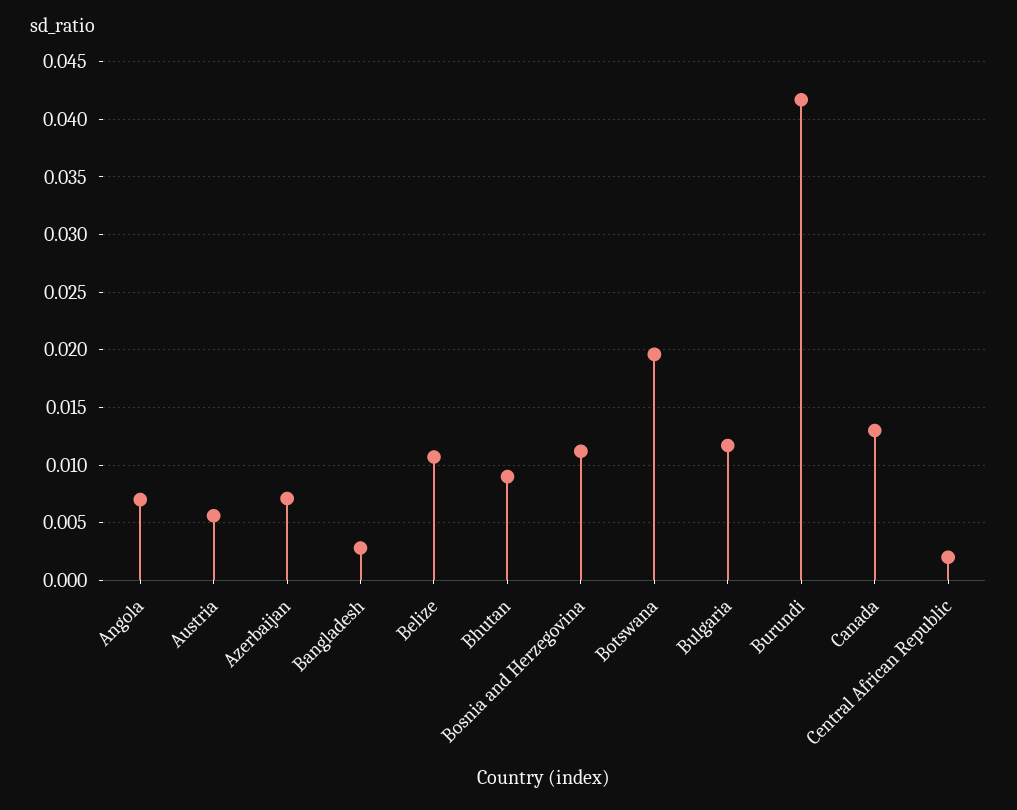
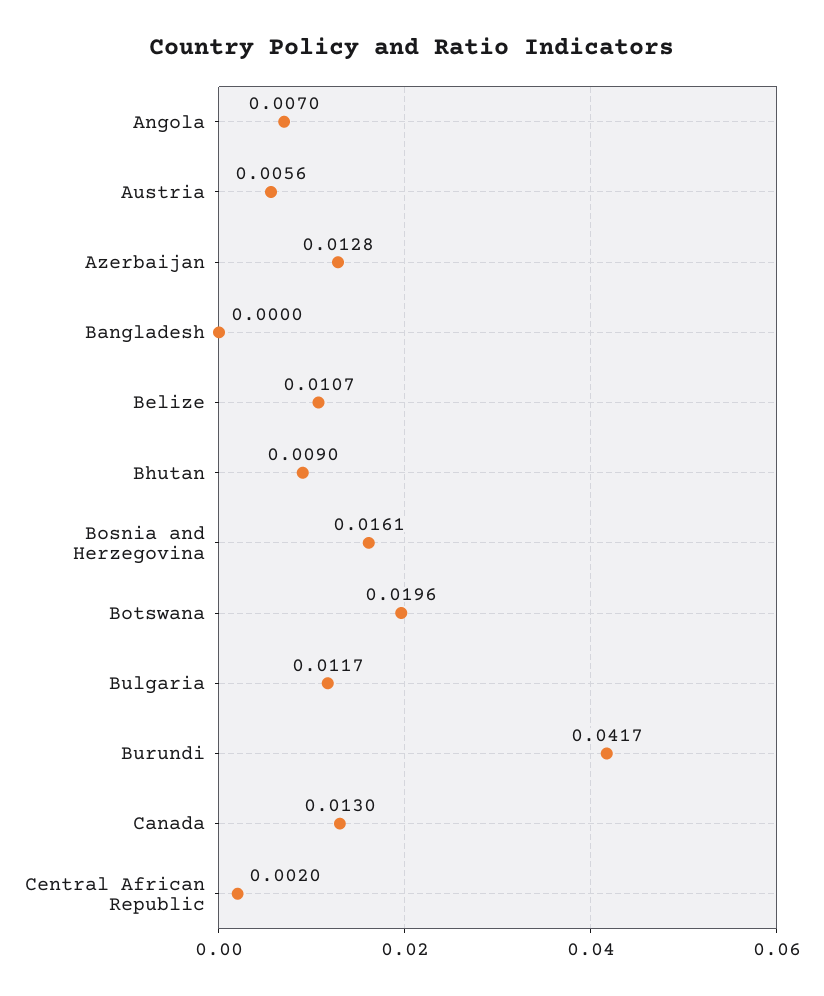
  {
    "Angola": 0.007,
    "Austria": 0.0056,
-   "Azerbaijan": 0.007,
+   "Azerbaijan": 0.0128,
-   "Bangladesh": 0.003,
+   "Bangladesh": 0,
    "Belize": 0.0107,
    "Bhutan": 0.009,
-   "Bosnia and Herzegovina": 0.011,
+   "Bosnia and Herzegovina": 0.0161,
    "Botswana": 0.0196,
    "Bulgaria": 0.0117,
    "Burundi": 0.0417,
    "Canada": 0.013,
    "Central African Republic": 0.002
  }

